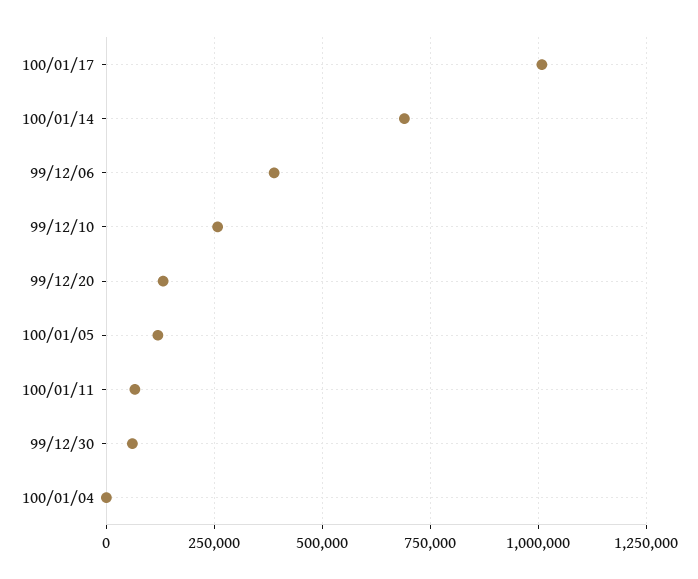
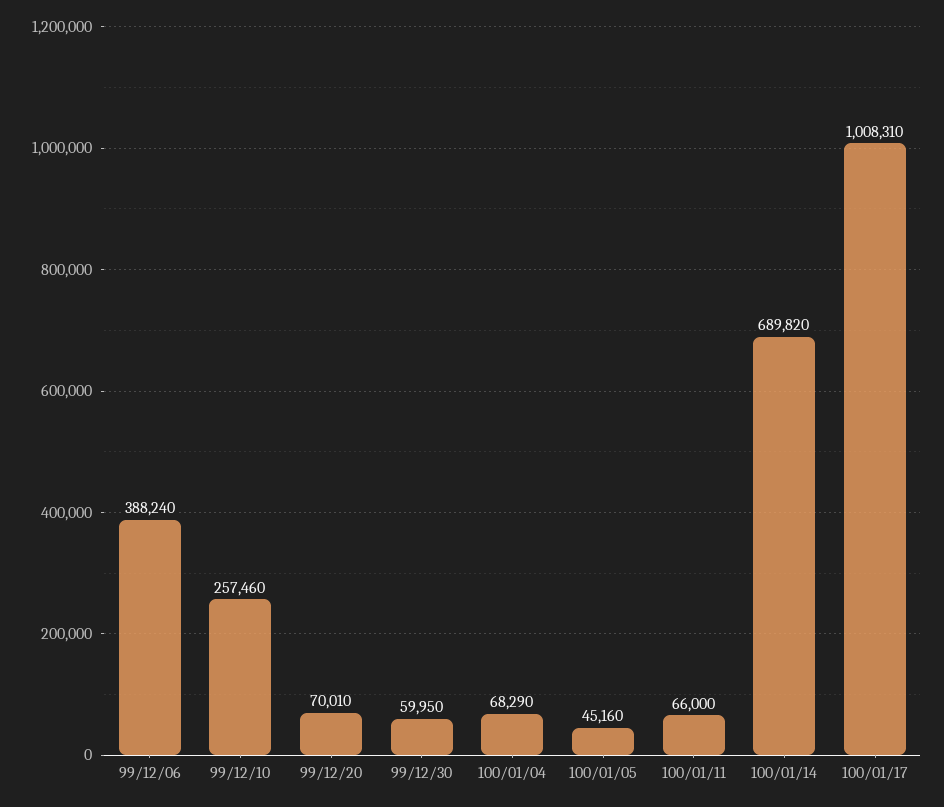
  {
    "100/01/17": 1008310,
    "100/01/14": 689820,
    "99/12/06": 388240,
    "99/12/10": 257460,
-   "99/12/20": 125000,
+   "99/12/20": 70010,
-   "100/01/05": 125000,
+   "100/01/05": 45160,
    "100/01/11": 66000,
    "99/12/30": 59950,
-   "100/01/04": 0
+   "100/01/04": 68290
  }

